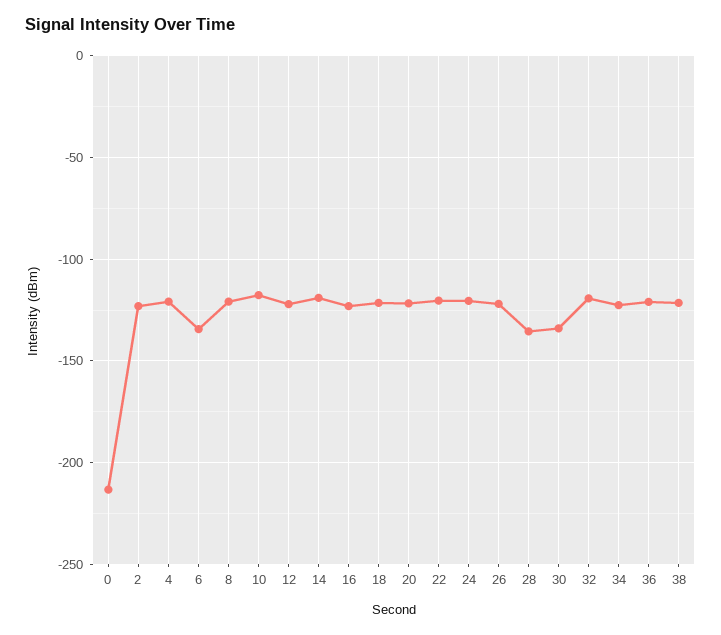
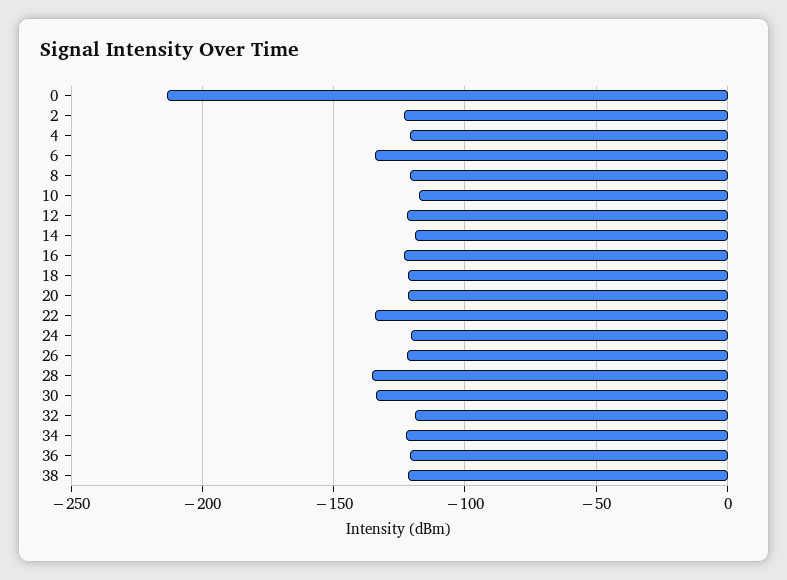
  {
    "0": -215,
    "2": -125,
    "4": -120,
    "6": -135,
    "8": -120,
    "10": -120,
    "12": -120,
    "14": -120,
    "16": -125,
    "18": -120,
    "20": -120,
-   "22": -120,
+   "22": -135,
    "24": -120,
    "26": -120,
    "28": -135,
    "30": -135,
    "32": -120,
    "34": -125,
    "36": -120,
    "38": -120
  }

